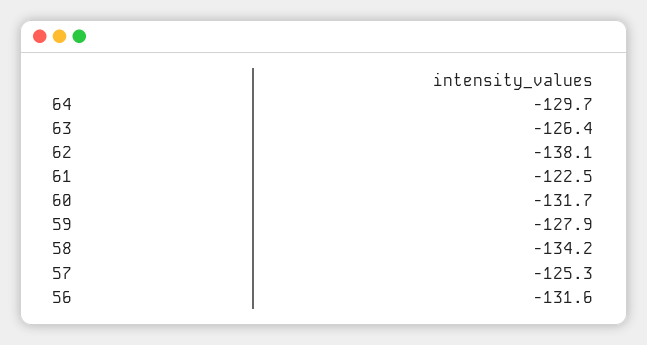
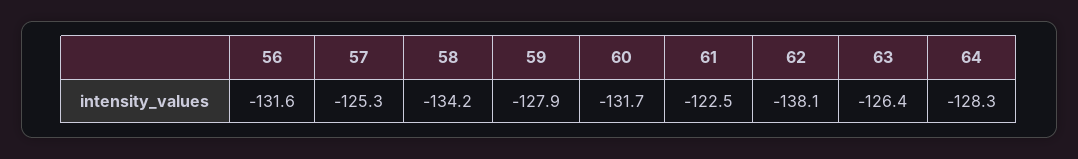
  {
-   "64": -129.7,
+   "64": -128.3,
    "63": -126.4,
    "62": -138.1,
    "61": -122.5,
    "60": -131.7,
    "59": -127.9,
    "58": -134.2,
    "57": -125.3,
    "56": -131.6
  }

